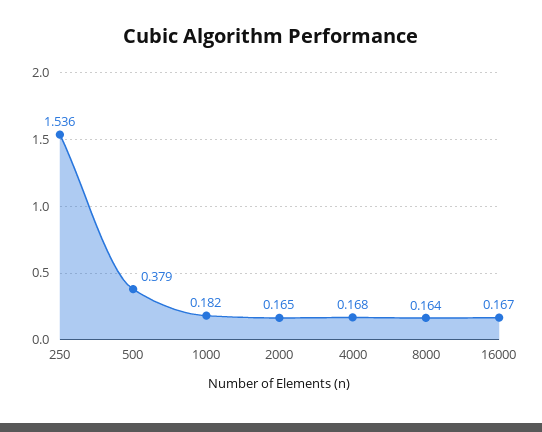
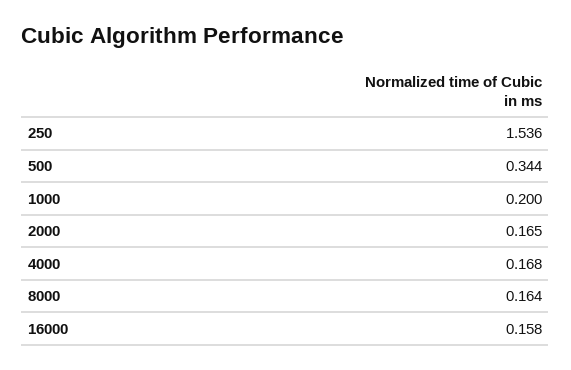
  {
    "250": 1.536,
-   "500": 0.379,
+   "500": 0.344,
-   "1000": 0.182,
+   "1000": 0.2,
    "2000": 0.165,
    "4000": 0.168,
    "8000": 0.164,
-   "16000": 0.167
+   "16000": 0.158
  }

